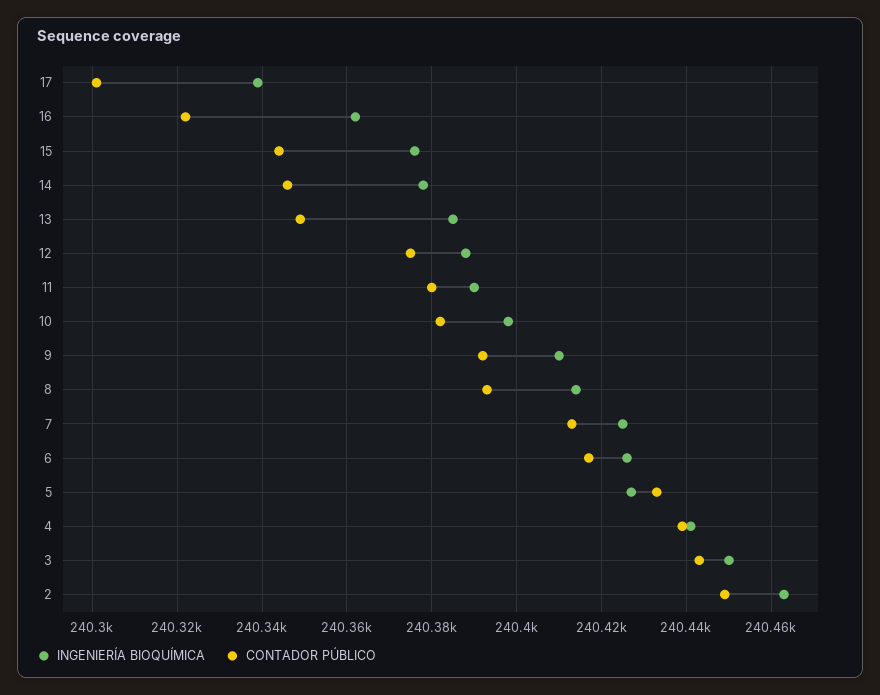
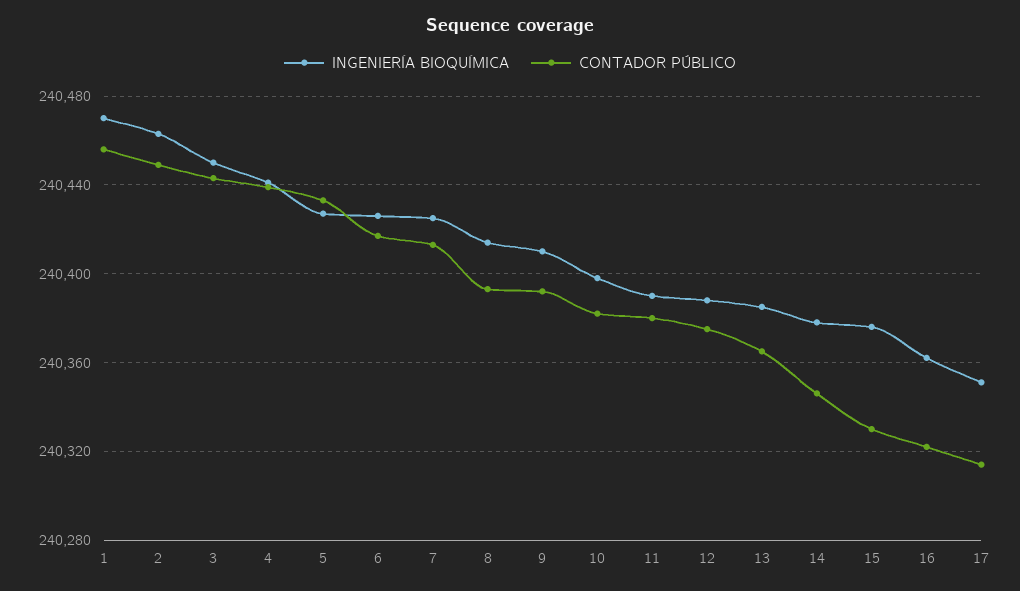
  {
    "INGENIERÍA BIOQUÍMICA": {
-     "17": 240340,
+     "17": 240350,
      "16": 240360,
      "15": 240375,
      "14": 240380,
      "13": 240385,
      "12": 240390,
      "11": 240390,
      "10": 240400,
      "9": 240410,
      "8": 240415,
      "7": 240425,
      "6": 240425,
      "5": 240425,
      "4": 240440,
      "3": 240450,
-     "2": 240465
+     "2": 240465,
+     "1": 240470
    },
    "CONTADOR PÚBLICO": {
-     "17": 240300,
+     "17": 240315,
      "16": 240320,
-     "15": 240345,
+     "15": 240330,
      "14": 240345,
-     "13": 240350,
+     "13": 240365,
      "12": 240375,
      "11": 240380,
      "10": 240380,
      "9": 240390,
      "8": 240395,
      "7": 240415,
      "6": 240415,
      "5": 240435,
      "4": 240440,
      "3": 240445,
-     "2": 240450
+     "2": 240450,
+     "1": 240455
    }
  }

